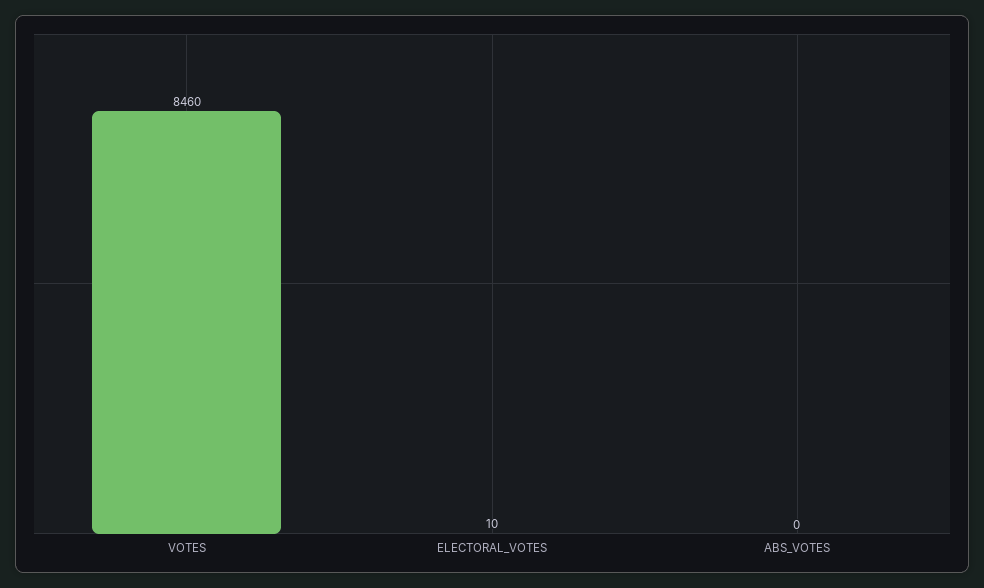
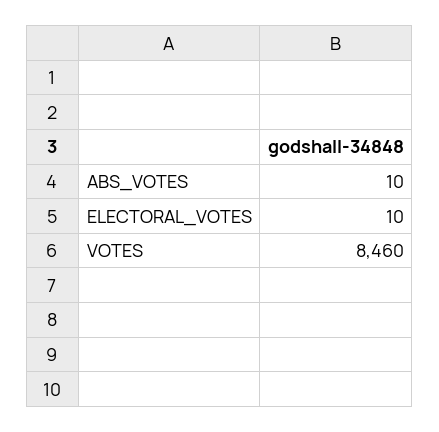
  {
    "VOTES": 8460,
    "ELECTORAL_VOTES": 10,
-   "ABS_VOTES": 0
+   "ABS_VOTES": 10
  }

